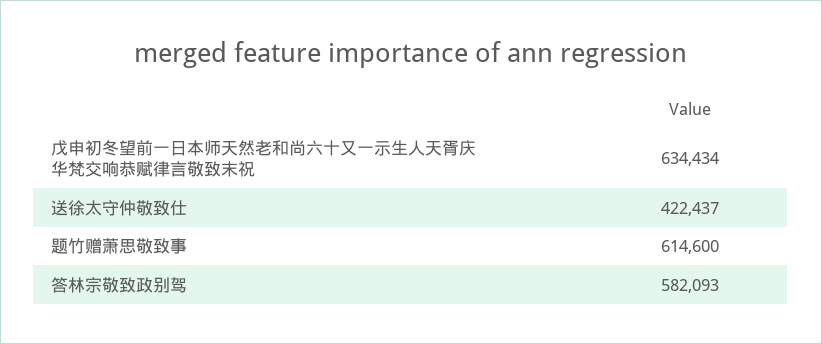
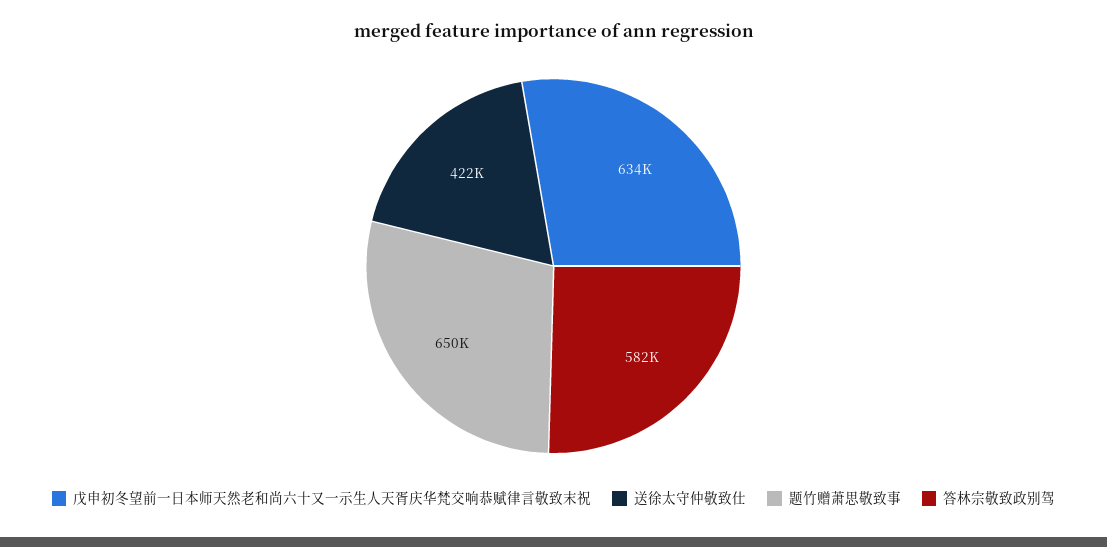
  {
    "戊申初冬望前一日本师天然老和尚六十又一示生人天胥庆华梵交响恭赋律言敬致末祝": 634434,
    "送徐太守仲敬致仕": 422437,
-   "题竹赠萧思敬致事": 614600,
+   "题竹赠萧思敬致事": 650000,
    "答林宗敬致政别驾": 582093
  }

